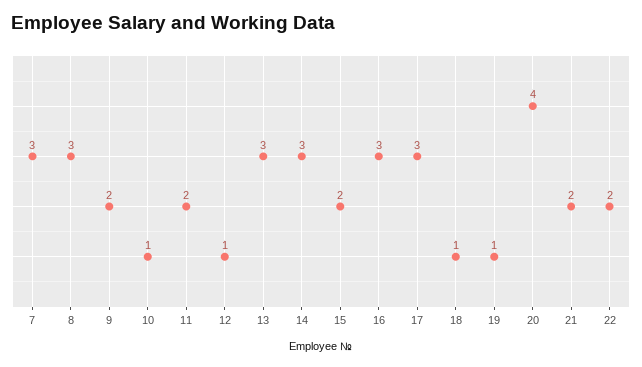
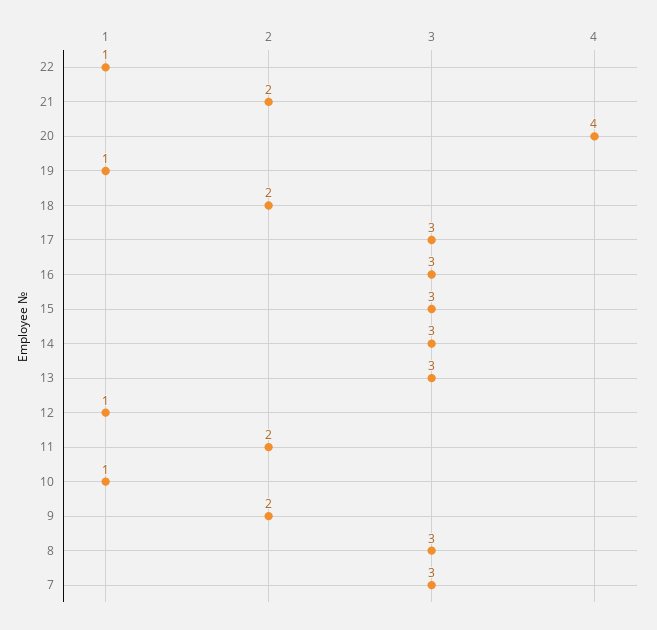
  {
    "7": 3,
    "8": 3,
    "9": 2,
    "10": 1,
    "11": 2,
    "12": 1,
    "13": 3,
    "14": 3,
-   "15": 2,
+   "15": 3,
    "16": 3,
    "17": 3,
-   "18": 1,
+   "18": 2,
    "19": 1,
    "20": 4,
    "21": 2,
-   "22": 2
+   "22": 1
  }

